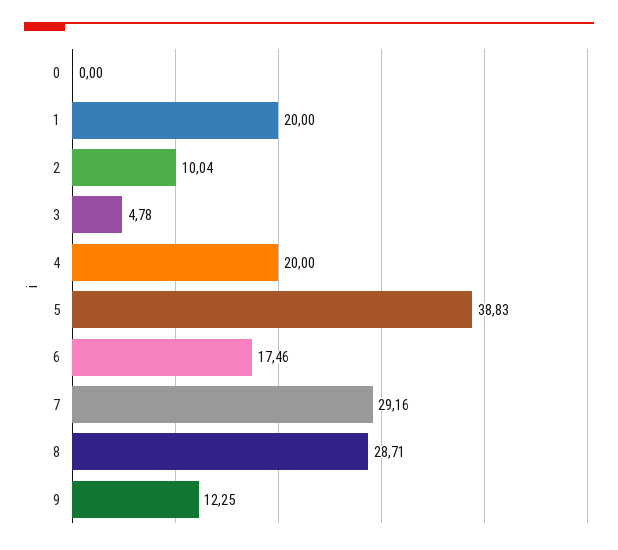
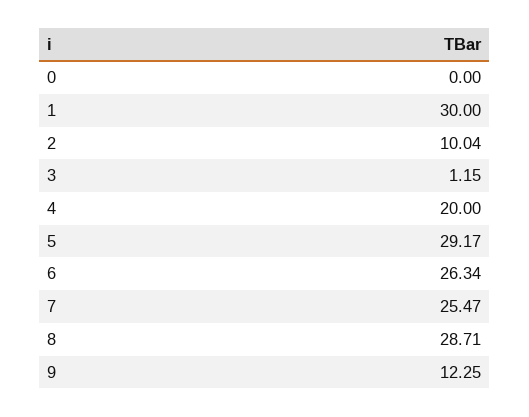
  {
    "0": 0,
-   "1": 20,
+   "1": 30,
    "2": 10.04,
-   "3": 4.78,
+   "3": 1.15,
    "4": 20,
-   "5": 38.83,
+   "5": 29.17,
-   "6": 17.46,
+   "6": 26.34,
-   "7": 29.16,
+   "7": 25.47,
    "8": 28.71,
    "9": 12.25
  }

